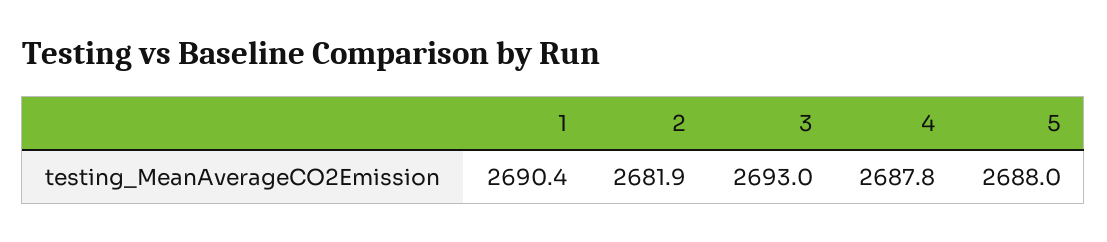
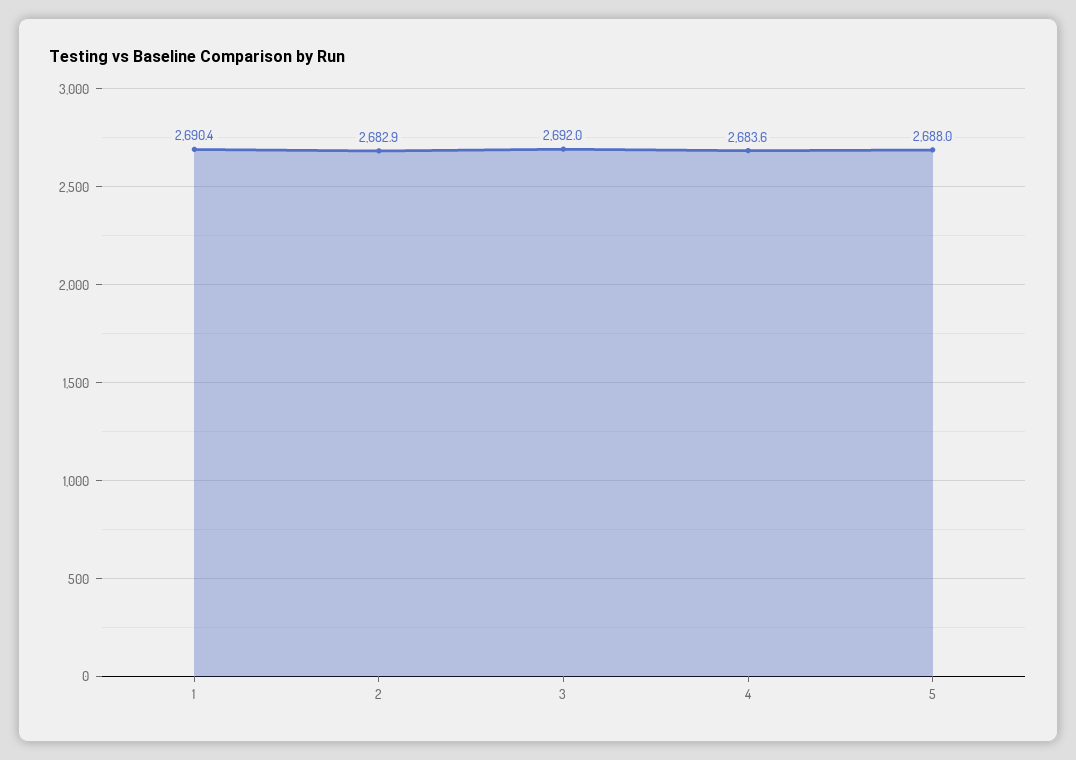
  {
    "1": 2690.4,
-   "2": 2681.9,
+   "2": 2682.9,
-   "3": 2693,
+   "3": 2692,
-   "4": 2687.8,
+   "4": 2683.6,
    "5": 2688
  }

